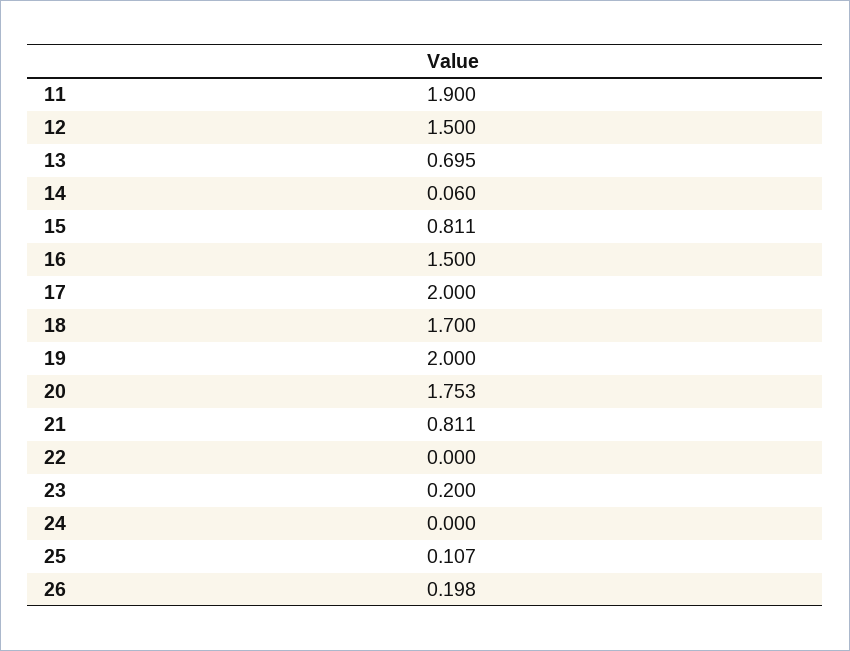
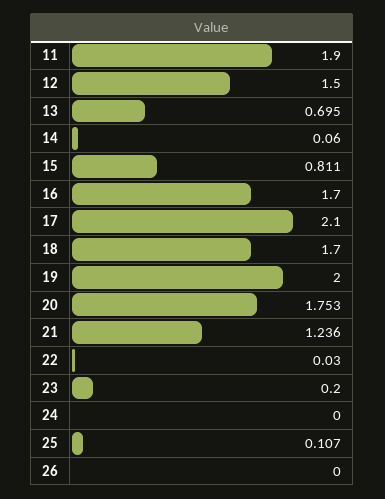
  {
    "11": 1.9,
    "12": 1.5,
    "13": 0.695,
    "14": 0.06,
    "15": 0.811,
-   "16": 1.5,
+   "16": 1.7,
-   "17": 2,
+   "17": 2.1,
    "18": 1.7,
    "19": 2,
    "20": 1.753,
-   "21": 0.811,
+   "21": 1.236,
-   "22": 0,
+   "22": 0.03,
    "23": 0.2,
    "24": 0,
    "25": 0.107,
-   "26": 0.198
+   "26": 0
  }

